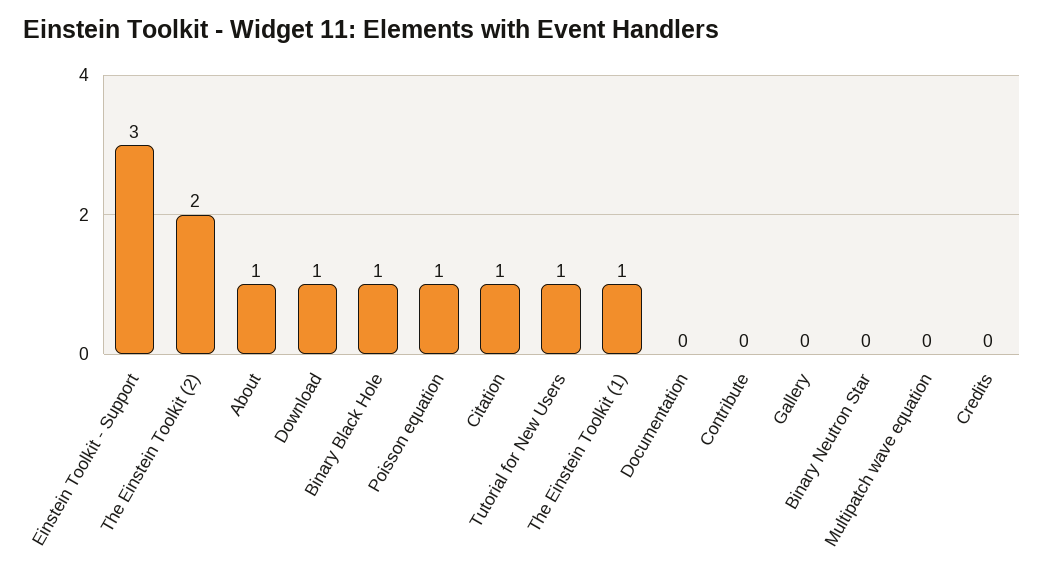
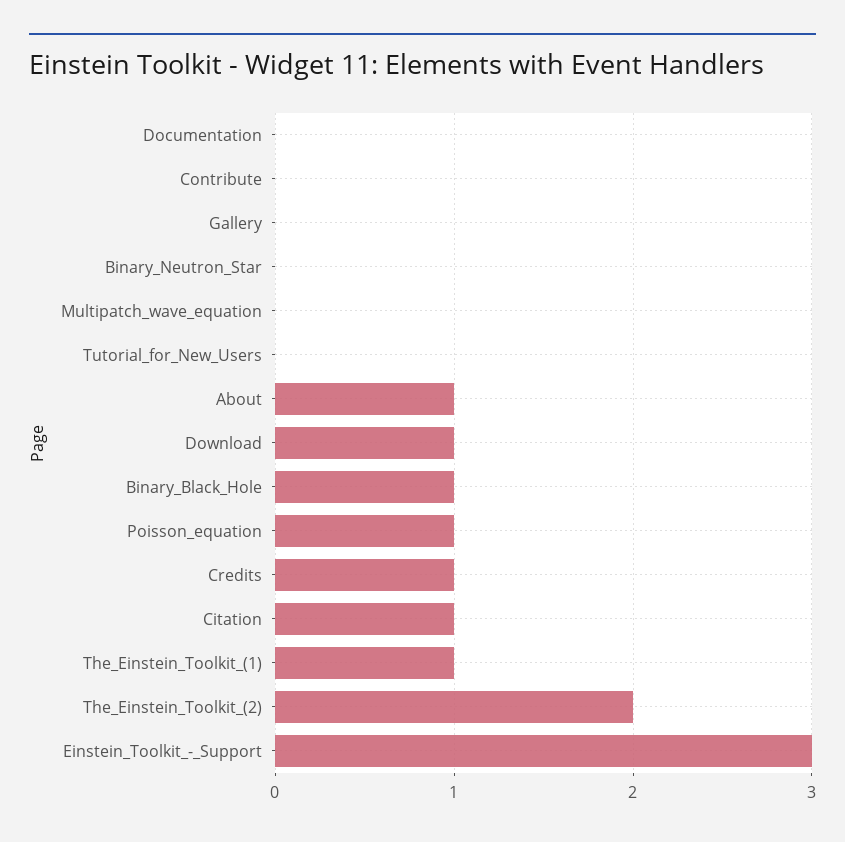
  {
    "Einstein Toolkit - Support": 3,
    "The Einstein Toolkit (2)": 2,
    "About": 1,
    "Download": 1,
    "Binary Black Hole": 1,
    "Poisson equation": 1,
    "Citation": 1,
-   "Tutorial for New Users": 1,
+   "Tutorial for New Users": 0,
    "The Einstein Toolkit (1)": 1,
    "Documentation": 0,
    "Contribute": 0,
    "Gallery": 0,
    "Binary Neutron Star": 0,
    "Multipatch wave equation": 0,
-   "Credits": 0
+   "Credits": 1
  }

